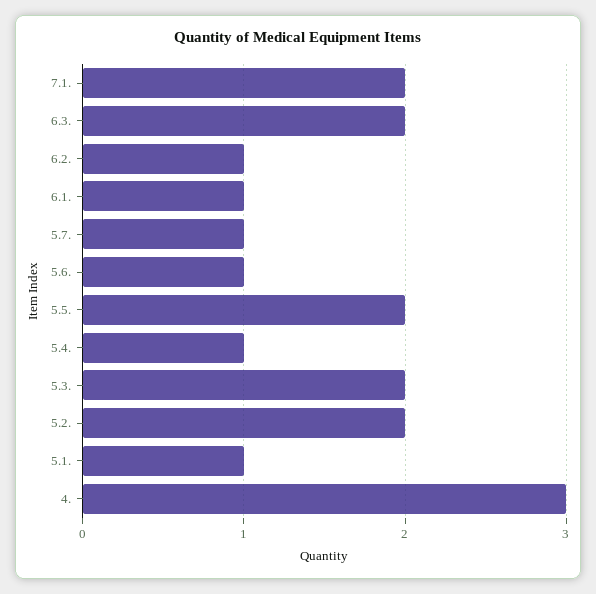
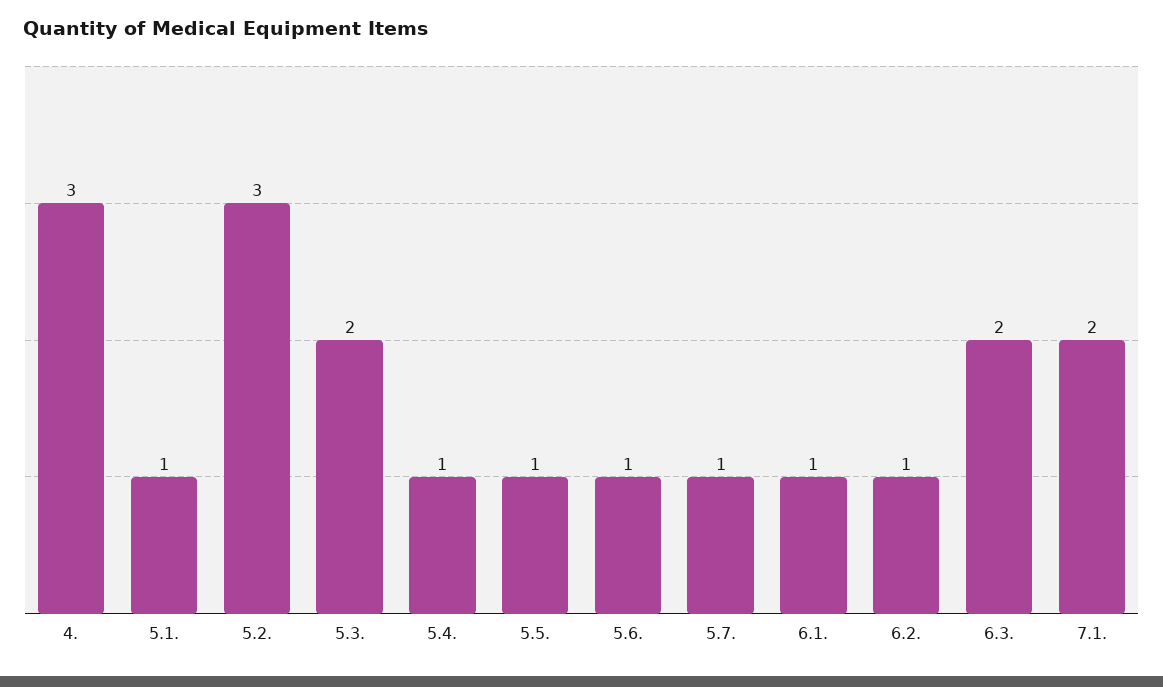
  {
    "7.1.": 2,
    "6.3.": 2,
    "6.2.": 1,
    "6.1.": 1,
    "5.7.": 1,
    "5.6.": 1,
-   "5.5.": 2,
+   "5.5.": 1,
    "5.4.": 1,
    "5.3.": 2,
-   "5.2.": 2,
+   "5.2.": 3,
    "5.1.": 1,
    "4.": 3
  }

